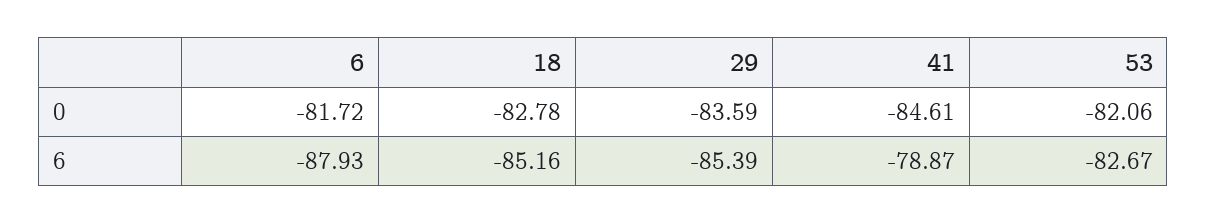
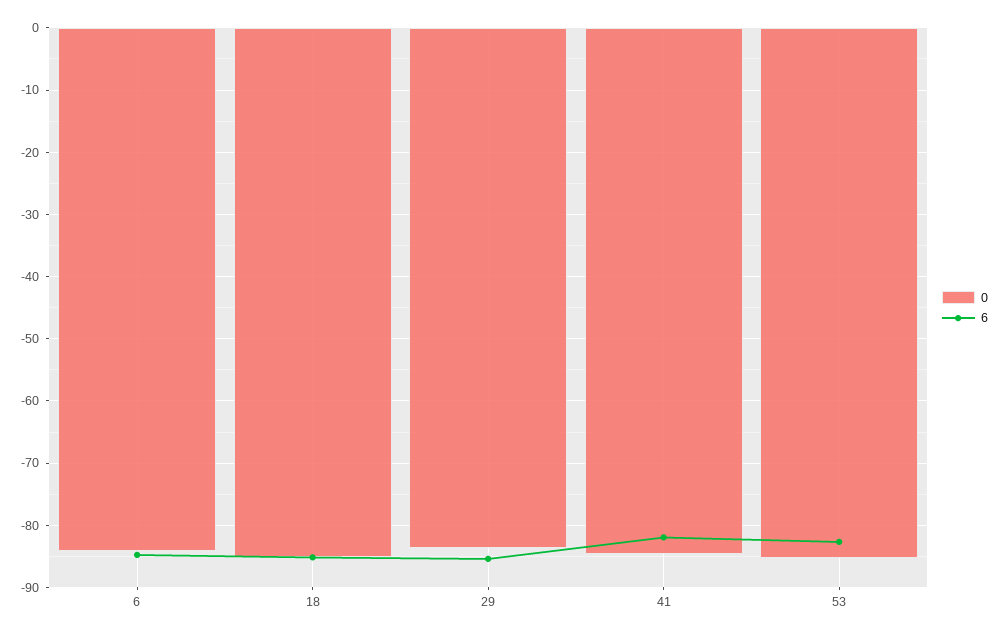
  {
    "0": {
-     "6": -81.72,
+     "6": -84,
-     "18": -82.78,
+     "18": -85,
      "29": -83.59,
      "41": -84.61,
-     "53": -82.06
+     "53": -85
    },
    "6": {
-     "6": -87.93,
+     "6": -85,
      "18": -85.16,
      "29": -85.39,
-     "41": -78.87,
+     "41": -82,
      "53": -82.67
    }
  }

